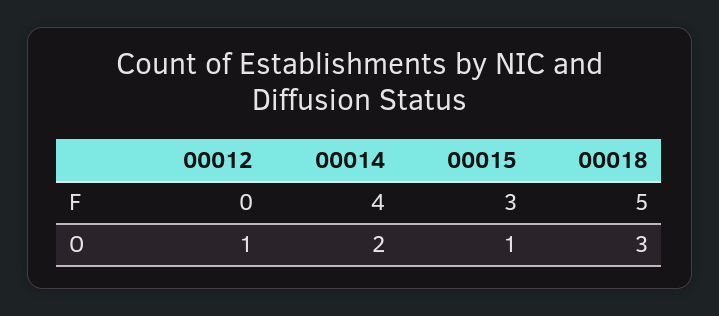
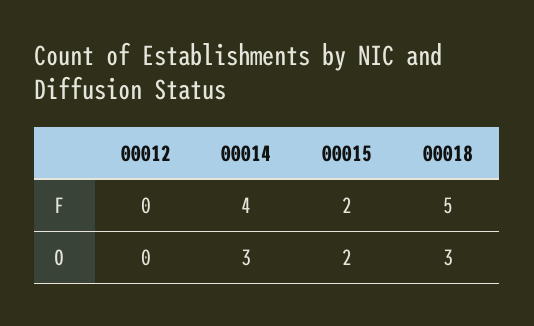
  {
    "00012": {
      "F": 0,
-     "O": 1
+     "O": 0
    },
    "00014": {
      "F": 4,
-     "O": 2
+     "O": 3
    },
    "00015": {
-     "F": 3,
+     "F": 2,
-     "O": 1
+     "O": 2
    },
    "00018": {
      "F": 5,
      "O": 3
    }
  }

